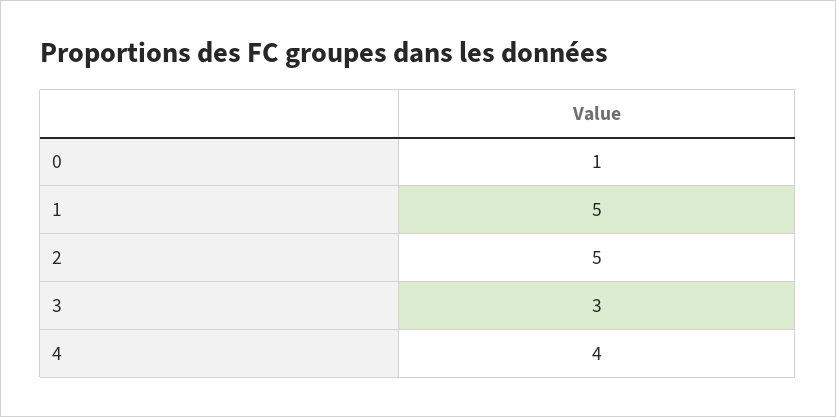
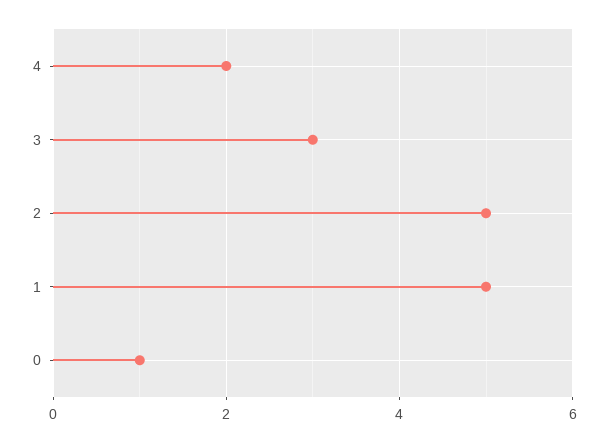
  {
    "0": 1,
    "1": 5,
    "2": 5,
    "3": 3,
-   "4": 4
+   "4": 2
  }

